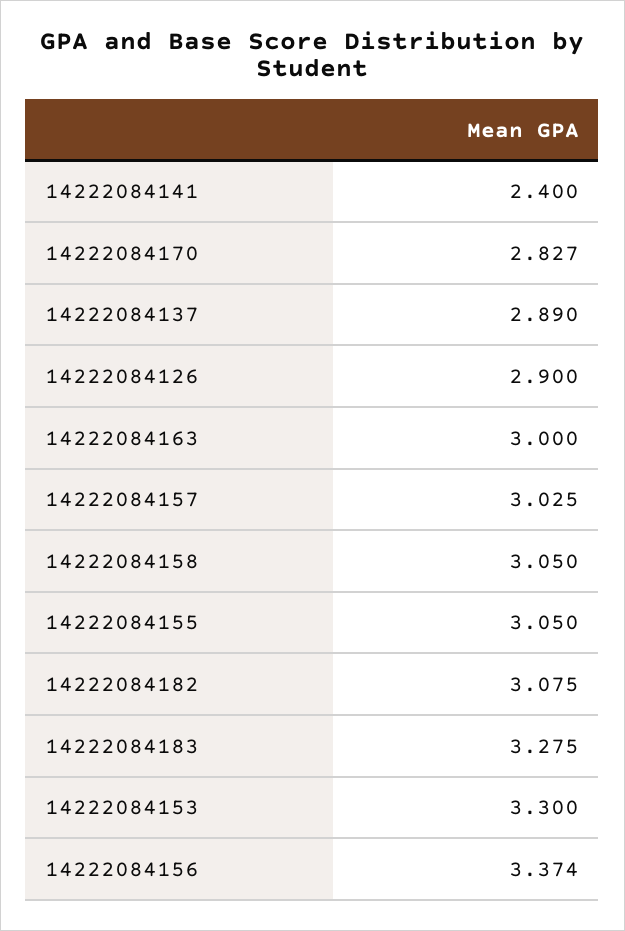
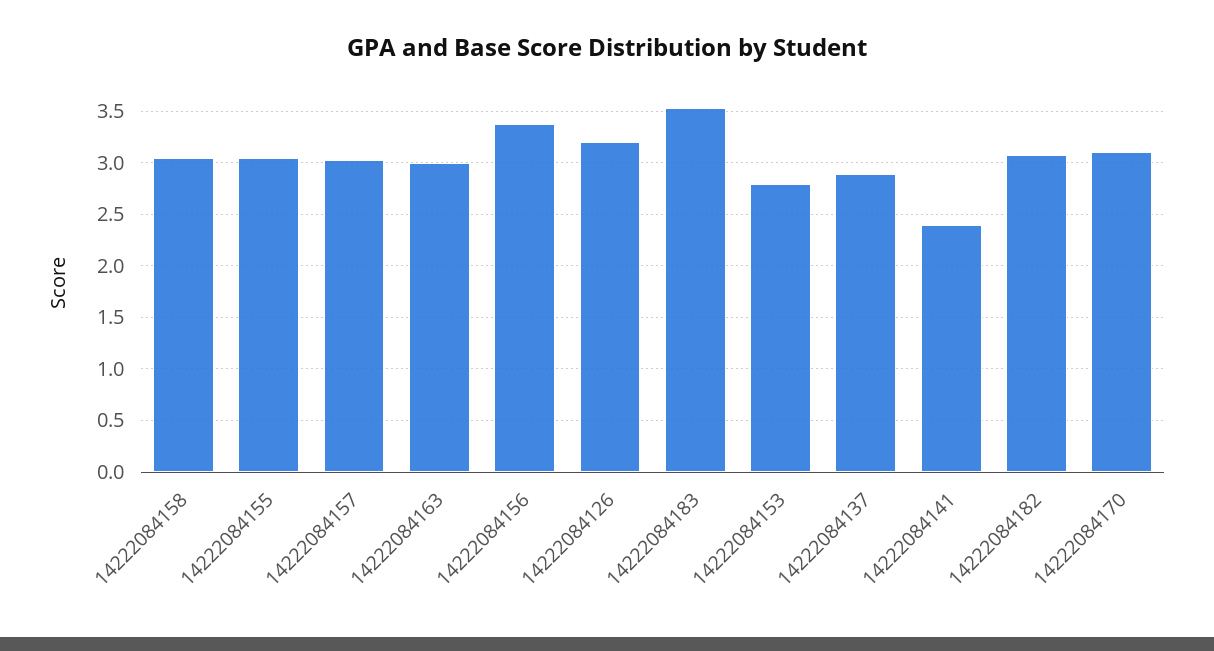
  {
    "14222084141": 2.4,
-   "14222084170": 2.827,
+   "14222084170": 3.1,
    "14222084137": 2.89,
-   "14222084126": 2.9,
+   "14222084126": 3.2,
    "14222084163": 3,
    "14222084157": 3.025,
    "14222084158": 3.05,
    "14222084155": 3.05,
    "14222084182": 3.075,
-   "14222084183": 3.275,
+   "14222084183": 3.5,
-   "14222084153": 3.3,
+   "14222084153": 2.8,
    "14222084156": 3.374
  }

